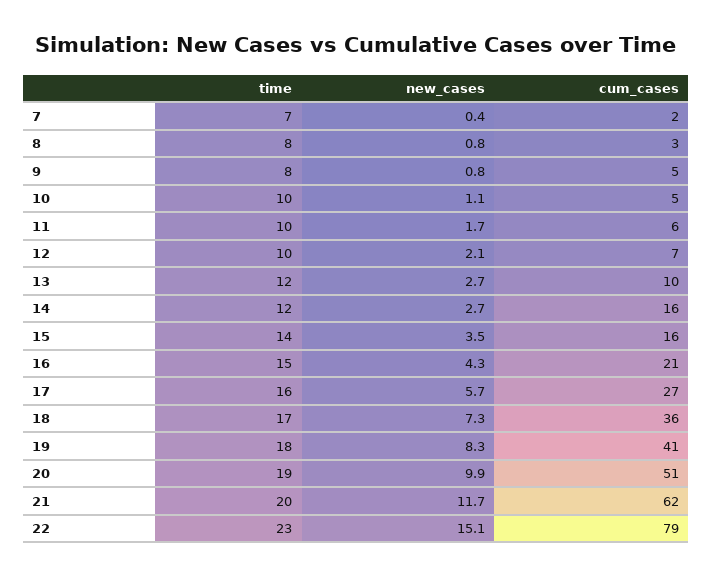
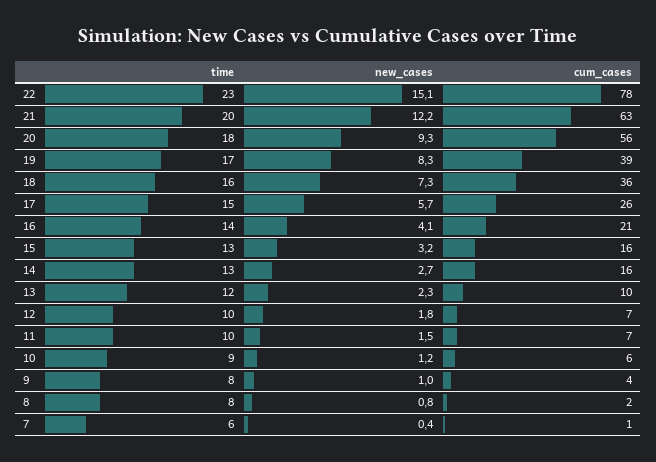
  {
    "time": {
-     "7": 7,
+     "7": 6,
      "8": 8,
      "9": 8,
-     "10": 10,
+     "10": 9,
      "11": 10,
      "12": 10,
      "13": 12,
-     "14": 12,
+     "14": 13,
-     "15": 14,
+     "15": 13,
-     "16": 15,
+     "16": 14,
-     "17": 16,
+     "17": 15,
-     "18": 17,
+     "18": 16,
-     "19": 18,
+     "19": 17,
-     "20": 19,
+     "20": 18,
      "21": 20,
      "22": 23
    },
    "new_cases": {
      "7": 0.4,
      "8": 0.8,
-     "9": 0.8,
+     "9": 1,
-     "10": 1.1,
+     "10": 1.2,
-     "11": 1.7,
+     "11": 1.5,
-     "12": 2.1,
+     "12": 1.8,
-     "13": 2.7,
+     "13": 2.3,
      "14": 2.7,
-     "15": 3.5,
+     "15": 3.2,
-     "16": 4.3,
+     "16": 4.1,
      "17": 5.7,
      "18": 7.3,
      "19": 8.3,
-     "20": 9.9,
+     "20": 9.3,
-     "21": 11.7,
+     "21": 12.2,
      "22": 15.1
    },
    "cum_cases": {
-     "7": 2,
+     "7": 1,
-     "8": 3,
+     "8": 2,
-     "9": 5,
+     "9": 4,
-     "10": 5,
+     "10": 6,
-     "11": 6,
+     "11": 7,
      "12": 7,
      "13": 10,
      "14": 16,
      "15": 16,
      "16": 21,
-     "17": 27,
+     "17": 26,
      "18": 36,
-     "19": 41,
+     "19": 39,
-     "20": 51,
+     "20": 56,
-     "21": 62,
+     "21": 63,
-     "22": 79
+     "22": 78
    }
  }

